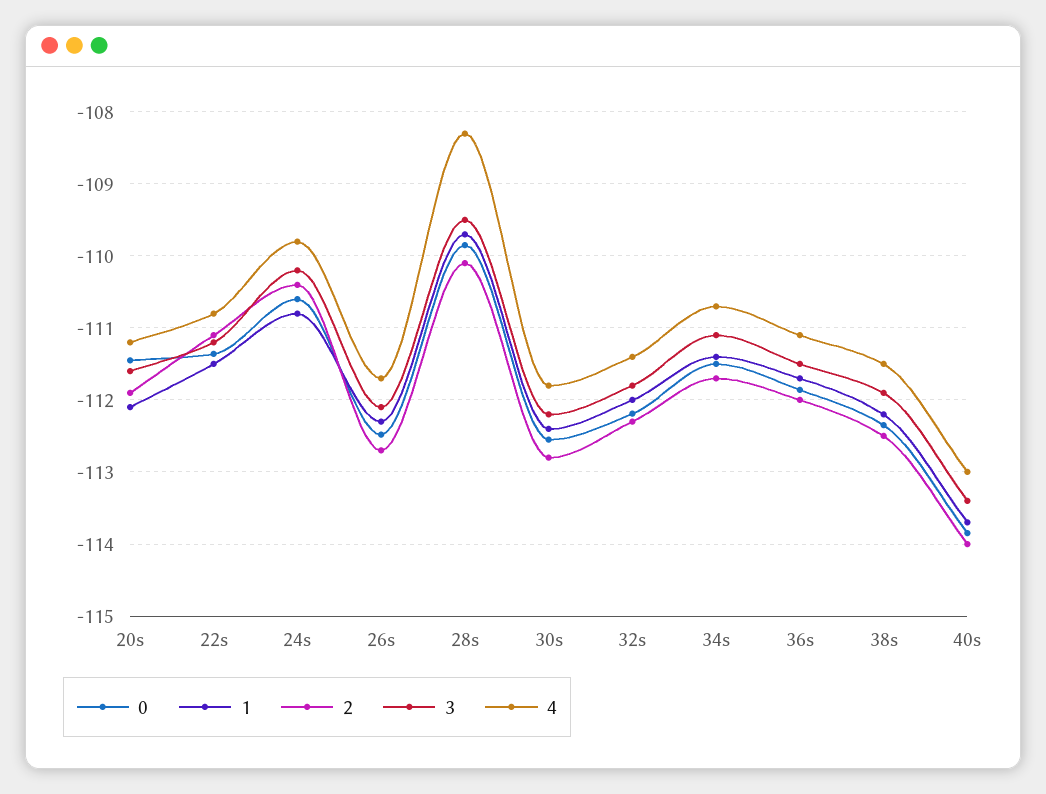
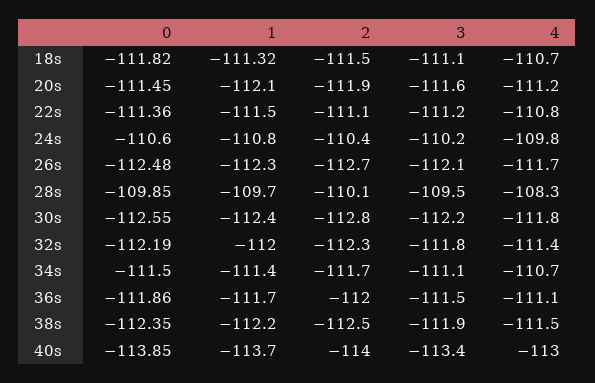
  {
    "0": {
      "20s": -111.45,
      "22s": -111.36,
      "24s": -110.6,
      "26s": -112.48,
      "28s": -109.85,
      "30s": -112.55,
      "32s": -112.19,
      "34s": -111.5,
      "36s": -111.86,
      "38s": -112.35,
-     "40s": -113.85
+     "40s": -113.85,
+     "18s": -111.82
    },
    "1": {
      "20s": -112.1,
      "22s": -111.5,
      "24s": -110.8,
      "26s": -112.3,
      "28s": -109.7,
      "30s": -112.4,
      "32s": -112,
      "34s": -111.4,
      "36s": -111.7,
      "38s": -112.2,
-     "40s": -113.7
+     "40s": -113.7,
+     "18s": -111.32
    },
    "2": {
      "20s": -111.9,
      "22s": -111.1,
      "24s": -110.4,
      "26s": -112.7,
      "28s": -110.1,
      "30s": -112.8,
      "32s": -112.3,
      "34s": -111.7,
      "36s": -112,
      "38s": -112.5,
-     "40s": -114
+     "40s": -114,
+     "18s": -111.5
    },
    "3": {
      "20s": -111.6,
      "22s": -111.2,
      "24s": -110.2,
      "26s": -112.1,
      "28s": -109.5,
      "30s": -112.2,
      "32s": -111.8,
      "34s": -111.1,
      "36s": -111.5,
      "38s": -111.9,
-     "40s": -113.4
+     "40s": -113.4,
+     "18s": -111.1
    },
    "4": {
      "20s": -111.2,
      "22s": -110.8,
      "24s": -109.8,
      "26s": -111.7,
      "28s": -108.3,
      "30s": -111.8,
      "32s": -111.4,
      "34s": -110.7,
      "36s": -111.1,
      "38s": -111.5,
-     "40s": -113
+     "40s": -113,
+     "18s": -110.7
    }
  }

